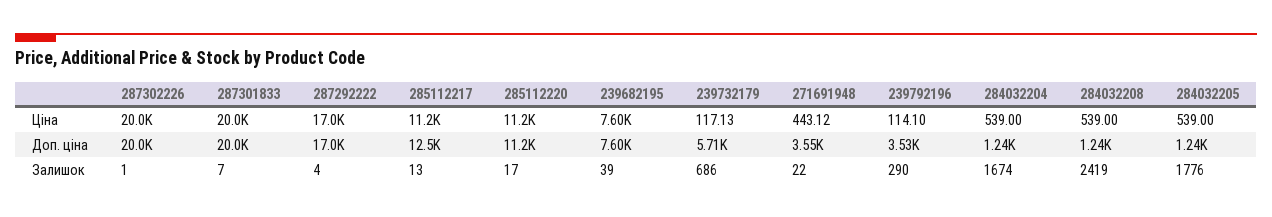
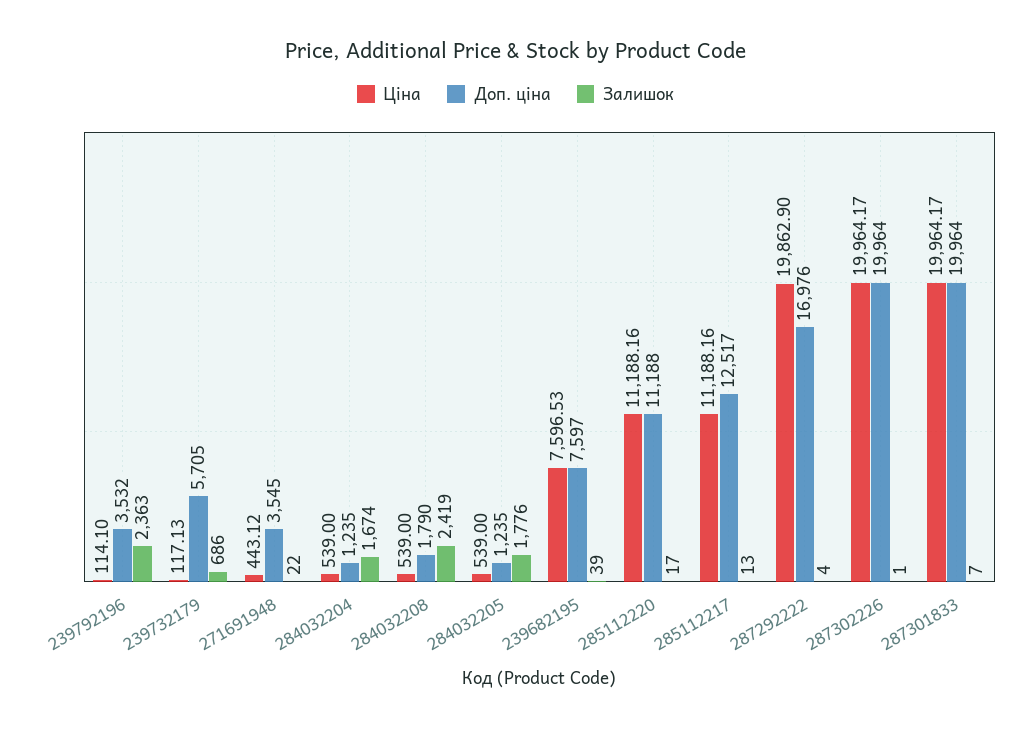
  {
    "Ціна": {
      "287302226": 19964.17,
      "287301833": 19964.17,
-     "287292222": 17000,
+     "287292222": 19862.9,
      "285112217": 11188.16,
      "285112220": 11188.16,
      "239682195": 7596.53,
      "239732179": 117.13,
      "271691948": 443.12,
      "239792196": 114.1,
      "284032204": 539,
      "284032208": 539,
      "284032205": 539
    },
    "Доп. ціна": {
      "287302226": 19964,
      "287301833": 19964,
      "287292222": 16976,
      "285112217": 12517,
      "285112220": 11188,
      "239682195": 7597,
      "239732179": 5705,
      "271691948": 3545,
      "239792196": 3532,
      "284032204": 1235,
-     "284032208": 1240,
+     "284032208": 1790,
      "284032205": 1235
    },
    "Залишок": {
      "287302226": 1,
      "287301833": 7,
      "287292222": 4,
      "285112217": 13,
      "285112220": 17,
      "239682195": 39,
      "239732179": 686,
      "271691948": 22,
-     "239792196": 290,
+     "239792196": 2363,
      "284032204": 1674,
      "284032208": 2419,
      "284032205": 1776
    }
  }

